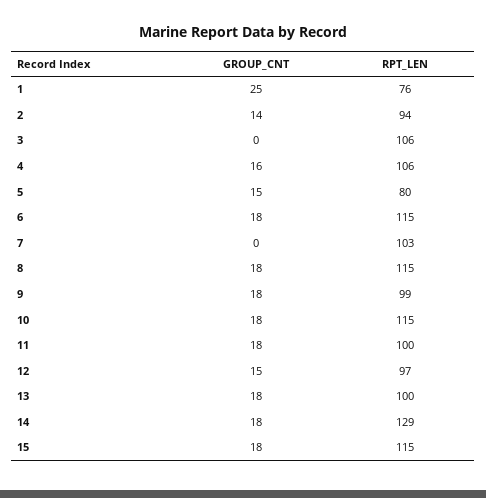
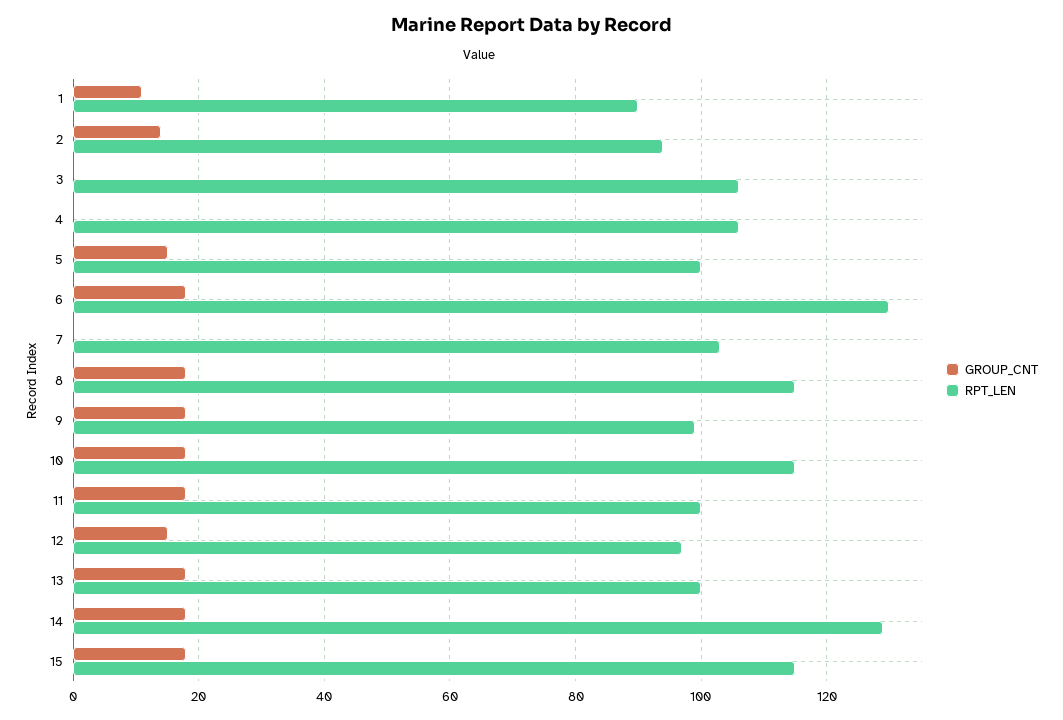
  {
    "GROUP_CNT": {
-     "1": 25,
+     "1": 10,
      "2": 14,
      "3": 0,
-     "4": 16,
+     "4": 0,
      "5": 15,
      "6": 18,
      "7": 0,
      "8": 18,
      "9": 18,
      "10": 18,
      "11": 18,
      "12": 15,
      "13": 18,
      "14": 18,
      "15": 18
    },
    "RPT_LEN": {
-     "1": 76,
+     "1": 90,
      "2": 94,
      "3": 106,
      "4": 106,
-     "5": 80,
+     "5": 100,
-     "6": 115,
+     "6": 130,
      "7": 103,
      "8": 115,
      "9": 99,
      "10": 115,
      "11": 100,
      "12": 97,
      "13": 100,
      "14": 129,
      "15": 115
    }
  }

